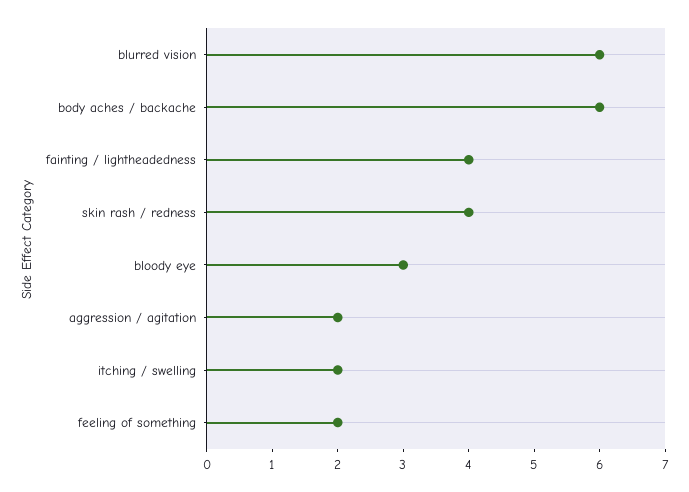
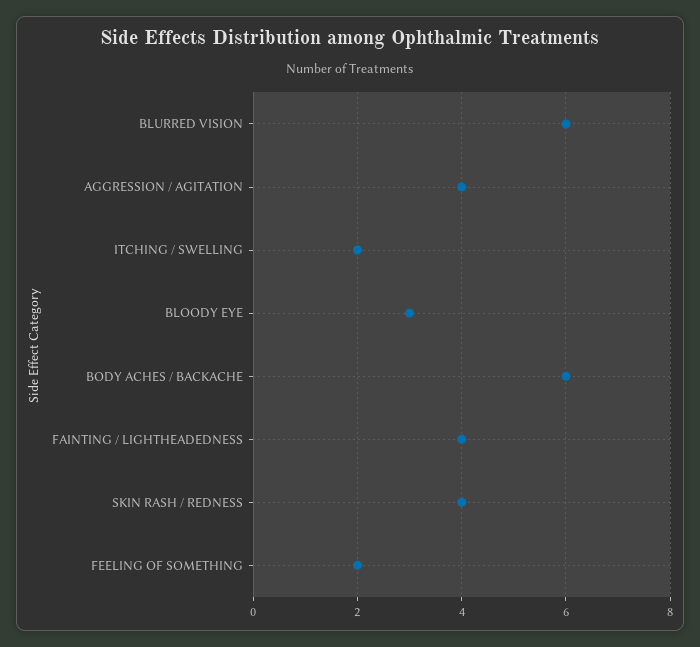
  {
    "blurred vision": 6,
    "body aches / backache": 6,
    "fainting / lightheadedness": 4,
    "skin rash / redness": 4,
    "bloody eye": 3,
-   "aggression / agitation": 2,
+   "aggression / agitation": 4,
    "itching / swelling": 2,
    "feeling of something": 2
  }

